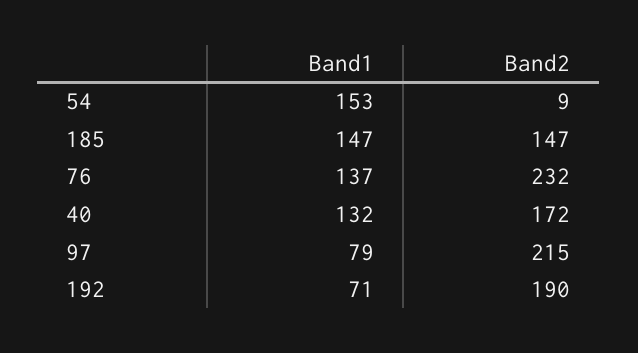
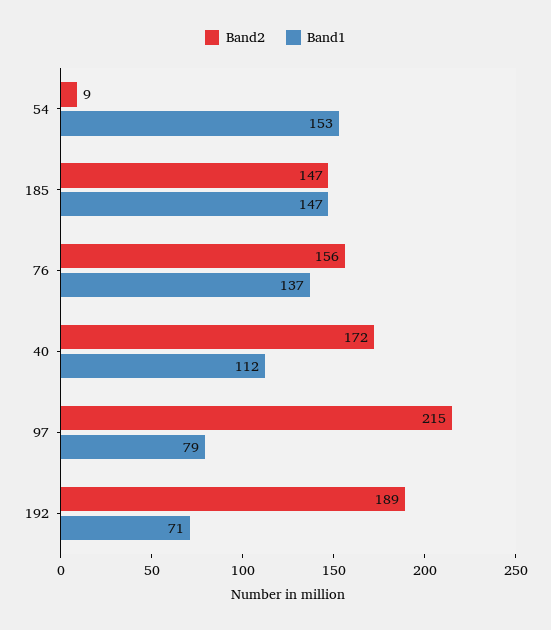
  {
    "Band1": {
      "54": 153,
      "185": 147,
      "76": 137,
-     "40": 132,
+     "40": 112,
      "97": 79,
      "192": 71
    },
    "Band2": {
      "54": 9,
      "185": 147,
-     "76": 232,
+     "76": 156,
      "40": 172,
      "97": 215,
-     "192": 190
+     "192": 189
    }
  }

